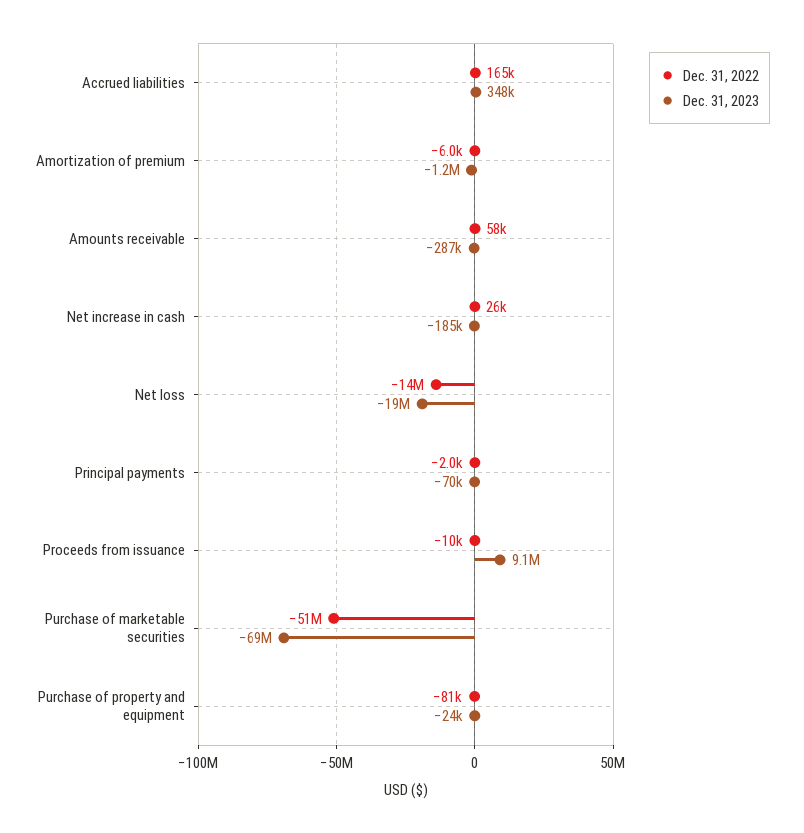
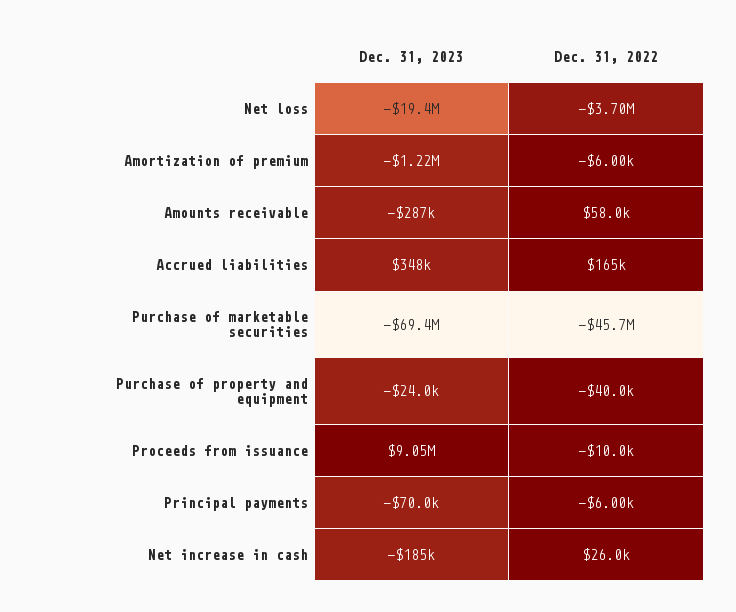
  {
    "Dec. 31, 2022": {
      "Accrued liabilities": 165000,
      "Amortization of premium": -6000,
      "Amounts receivable": 58000,
      "Net increase in cash": 26000,
-     "Net loss": -14000000,
+     "Net loss": -3700000,
-     "Principal payments": -2000,
+     "Principal payments": -6000,
      "Proceeds from issuance": -10000,
-     "Purchase of marketable securities": -51000000,
+     "Purchase of marketable securities": -45700000,
-     "Purchase of property and equipment": -81000
+     "Purchase of property and equipment": -40000
    },
    "Dec. 31, 2023": {
      "Accrued liabilities": 348000,
      "Amortization of premium": -1220000,
      "Amounts receivable": -287000,
      "Net increase in cash": -185000,
      "Net loss": -19400000,
      "Principal payments": -70000,
      "Proceeds from issuance": 9050000,
      "Purchase of marketable securities": -69400000,
      "Purchase of property and equipment": -24000
    }
  }

